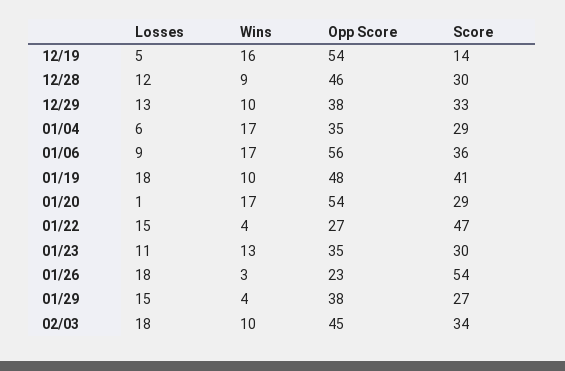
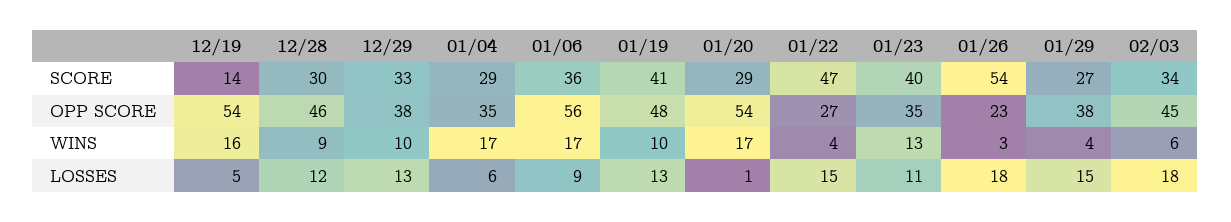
  {
    "Losses": {
      "12/19": 5,
      "12/28": 12,
      "12/29": 13,
      "01/04": 6,
      "01/06": 9,
-     "01/19": 18,
+     "01/19": 13,
      "01/20": 1,
      "01/22": 15,
      "01/23": 11,
      "01/26": 18,
      "01/29": 15,
      "02/03": 18
    },
    "Wins": {
      "12/19": 16,
      "12/28": 9,
      "12/29": 10,
      "01/04": 17,
      "01/06": 17,
      "01/19": 10,
      "01/20": 17,
      "01/22": 4,
      "01/23": 13,
      "01/26": 3,
      "01/29": 4,
-     "02/03": 10
+     "02/03": 6
    },
    "Opp Score": {
      "12/19": 54,
      "12/28": 46,
      "12/29": 38,
      "01/04": 35,
      "01/06": 56,
      "01/19": 48,
      "01/20": 54,
      "01/22": 27,
      "01/23": 35,
      "01/26": 23,
      "01/29": 38,
      "02/03": 45
    },
    "Score": {
      "12/19": 14,
      "12/28": 30,
      "12/29": 33,
      "01/04": 29,
      "01/06": 36,
      "01/19": 41,
      "01/20": 29,
      "01/22": 47,
-     "01/23": 30,
+     "01/23": 40,
      "01/26": 54,
      "01/29": 27,
      "02/03": 34
    }
  }

